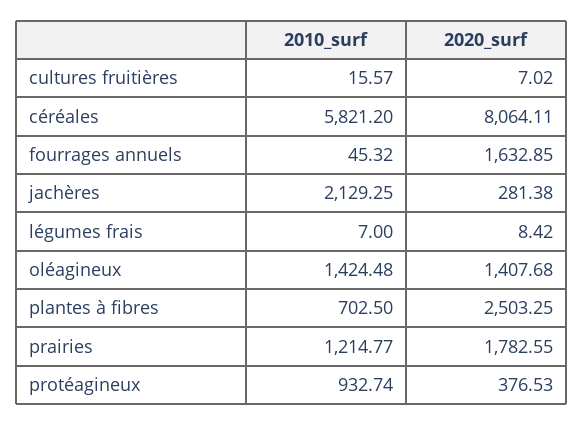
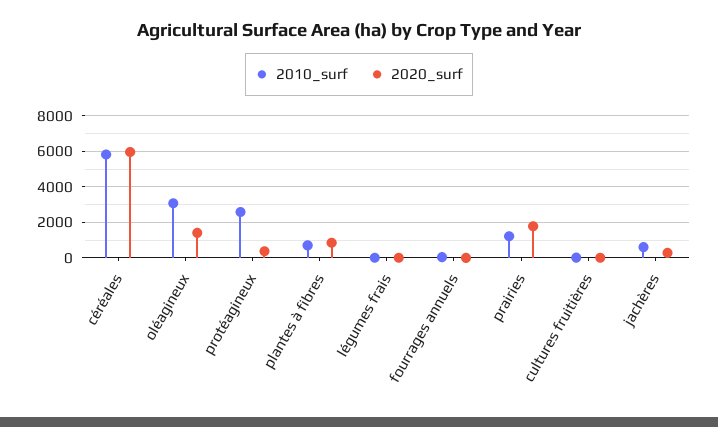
  {
    "2010_surf": {
      "cultures fruitières": 15.57,
      "céréales": 5821.2,
      "fourrages annuels": 45.32,
-     "jachères": 2129.25,
+     "jachères": 500,
      "légumes frais": 7,
-     "oléagineux": 1424.48,
+     "oléagineux": 3000,
      "plantes à fibres": 702.5,
      "prairies": 1214.77,
-     "protéagineux": 932.74
+     "protéagineux": 2500
    },
    "2020_surf": {
      "cultures fruitières": 7.02,
-     "céréales": 8064.11,
+     "céréales": 6000,
-     "fourrages annuels": 1632.85,
+     "fourrages annuels": 0,
      "jachères": 281.38,
      "légumes frais": 8.42,
      "oléagineux": 1407.68,
-     "plantes à fibres": 2503.25,
+     "plantes à fibres": 1000,
      "prairies": 1782.55,
      "protéagineux": 376.53
    }
  }

